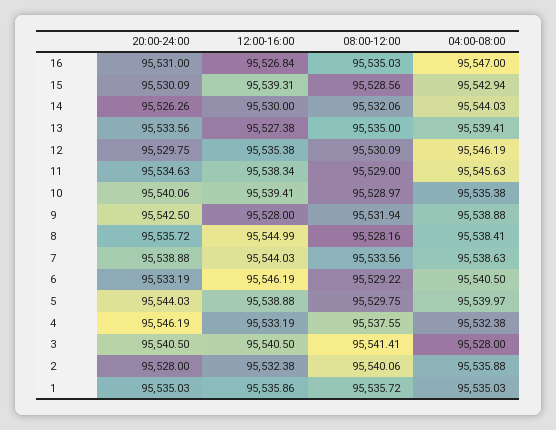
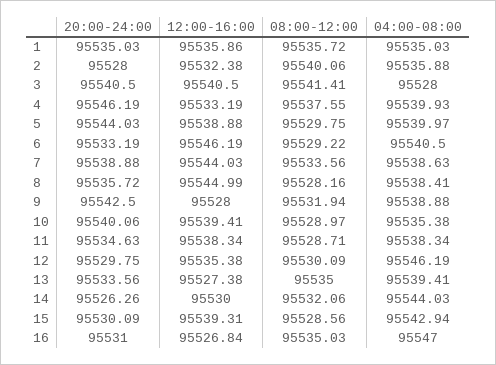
  {
    "20:00-24:00": {
      "16": 95531,
      "15": 95530.09,
      "14": 95526.26,
      "13": 95533.56,
      "12": 95529.75,
      "11": 95534.63,
      "10": 95540.06,
      "9": 95542.5,
      "8": 95535.72,
      "7": 95538.88,
      "6": 95533.19,
      "5": 95544.03,
      "4": 95546.19,
      "3": 95540.5,
      "2": 95528,
      "1": 95535.03
    },
    "12:00-16:00": {
      "16": 95526.84,
      "15": 95539.31,
      "14": 95530,
      "13": 95527.38,
      "12": 95535.38,
      "11": 95538.34,
      "10": 95539.41,
      "9": 95528,
      "8": 95544.99,
      "7": 95544.03,
      "6": 95546.19,
      "5": 95538.88,
      "4": 95533.19,
      "3": 95540.5,
      "2": 95532.38,
      "1": 95535.86
    },
    "08:00-12:00": {
      "16": 95535.03,
      "15": 95528.56,
      "14": 95532.06,
      "13": 95535,
      "12": 95530.09,
-     "11": 95529,
+     "11": 95528.71,
      "10": 95528.97,
      "9": 95531.94,
      "8": 95528.16,
      "7": 95533.56,
      "6": 95529.22,
      "5": 95529.75,
      "4": 95537.55,
      "3": 95541.41,
      "2": 95540.06,
      "1": 95535.72
    },
    "04:00-08:00": {
      "16": 95547,
      "15": 95542.94,
      "14": 95544.03,
      "13": 95539.41,
      "12": 95546.19,
-     "11": 95545.63,
+     "11": 95538.34,
      "10": 95535.38,
      "9": 95538.88,
      "8": 95538.41,
      "7": 95538.63,
      "6": 95540.5,
      "5": 95539.97,
-     "4": 95532.38,
+     "4": 95539.93,
      "3": 95528,
      "2": 95535.88,
      "1": 95535.03
    }
  }

